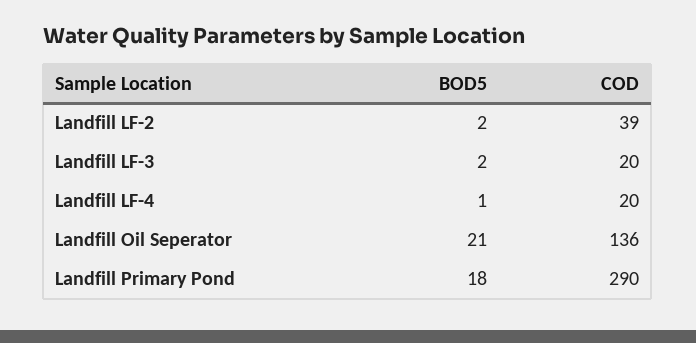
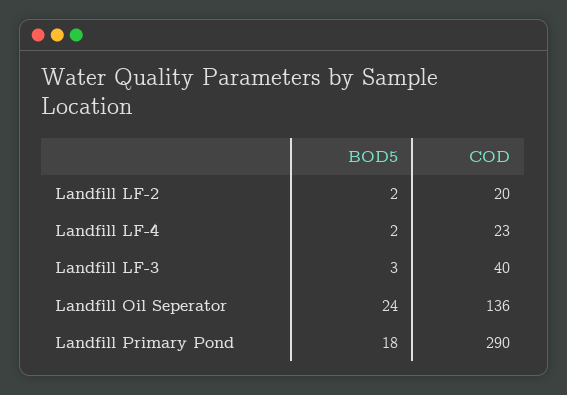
  {
    "BOD5": {
      "Landfill LF-2": 2,
-     "Landfill LF-3": 2,
+     "Landfill LF-3": 3,
-     "Landfill LF-4": 1,
+     "Landfill LF-4": 2,
-     "Landfill Oil Seperator": 21,
+     "Landfill Oil Seperator": 24,
      "Landfill Primary Pond": 18
    },
    "COD": {
-     "Landfill LF-2": 39,
+     "Landfill LF-2": 20,
-     "Landfill LF-3": 20,
+     "Landfill LF-3": 40,
-     "Landfill LF-4": 20,
+     "Landfill LF-4": 23,
      "Landfill Oil Seperator": 136,
      "Landfill Primary Pond": 290
    }
  }

